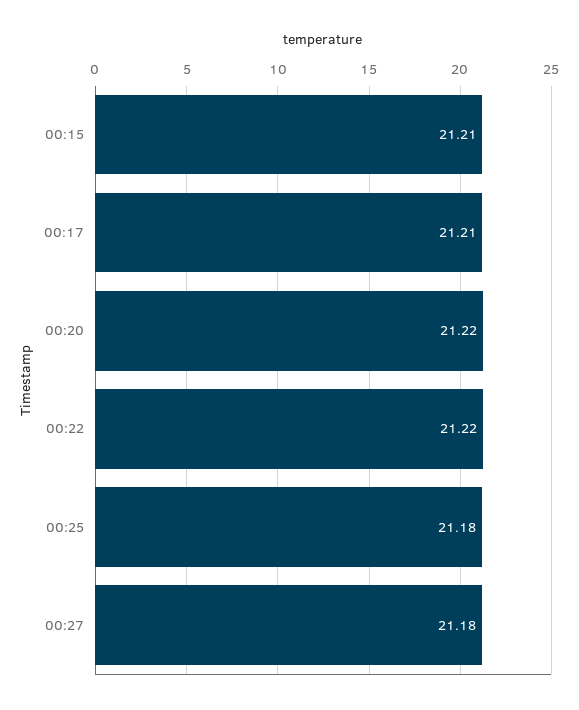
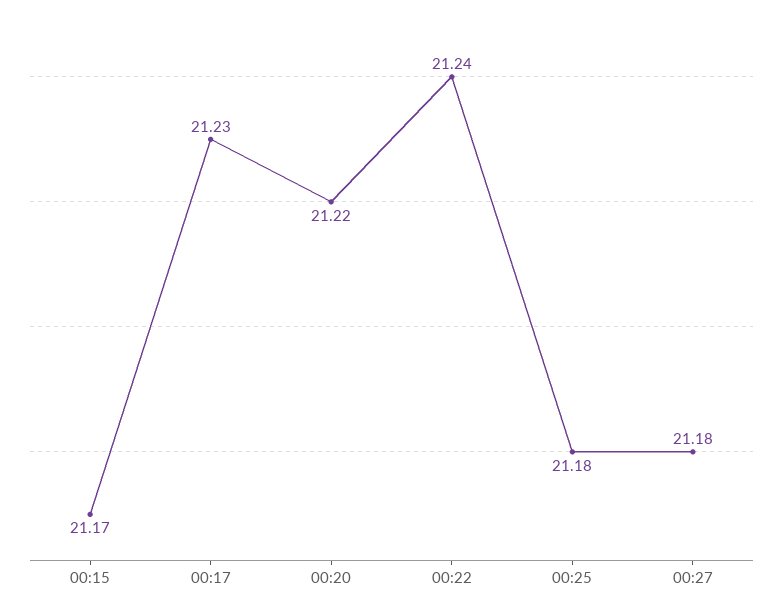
  {
-   "00:15": 21.21,
+   "00:15": 21.17,
-   "00:17": 21.21,
+   "00:17": 21.23,
    "00:20": 21.22,
-   "00:22": 21.22,
+   "00:22": 21.24,
    "00:25": 21.18,
    "00:27": 21.18
  }

